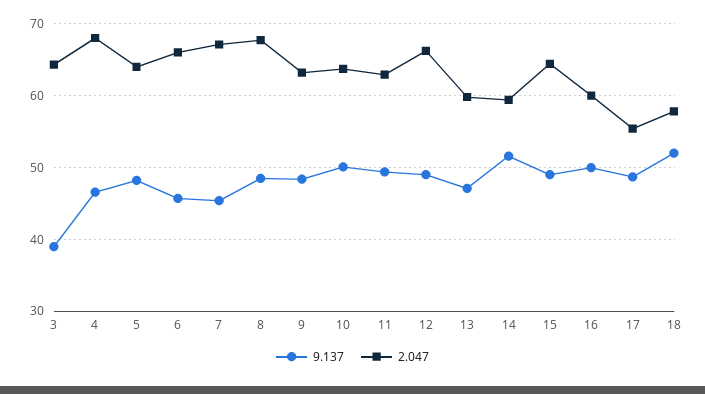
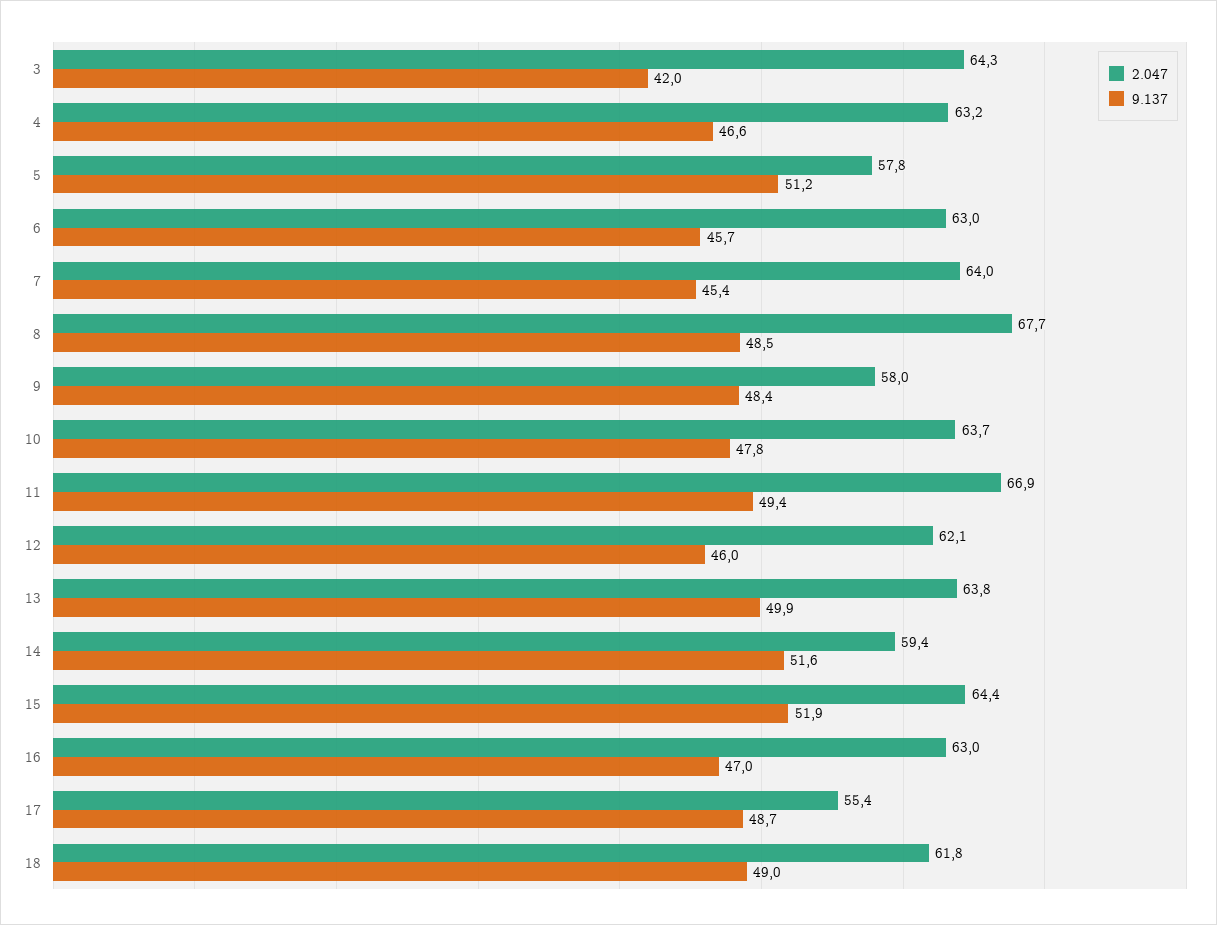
  {
    "9.137": {
-     "3": 39,
+     "3": 42,
      "4": 46.6,
-     "5": 48,
+     "5": 51.2,
      "6": 45.7,
      "7": 45.4,
      "8": 48.5,
      "9": 48.4,
-     "10": 50,
+     "10": 47.8,
      "11": 49.4,
-     "12": 49,
+     "12": 46,
-     "13": 47,
+     "13": 49.9,
      "14": 51.6,
-     "15": 49,
+     "15": 51.9,
-     "16": 50,
+     "16": 47,
      "17": 48.7,
-     "18": 52
+     "18": 49
    },
    "2.047": {
      "3": 64.3,
-     "4": 68,
+     "4": 63.2,
-     "5": 64,
+     "5": 57.8,
-     "6": 66,
+     "6": 63,
-     "7": 67,
+     "7": 64,
      "8": 67.7,
-     "9": 63,
+     "9": 58,
      "10": 63.7,
-     "11": 63,
+     "11": 66.9,
-     "12": 66,
+     "12": 62.1,
-     "13": 60,
+     "13": 63.8,
      "14": 59.4,
      "15": 64.4,
-     "16": 60,
+     "16": 63,
      "17": 55.4,
-     "18": 58
+     "18": 61.8
    }
  }

